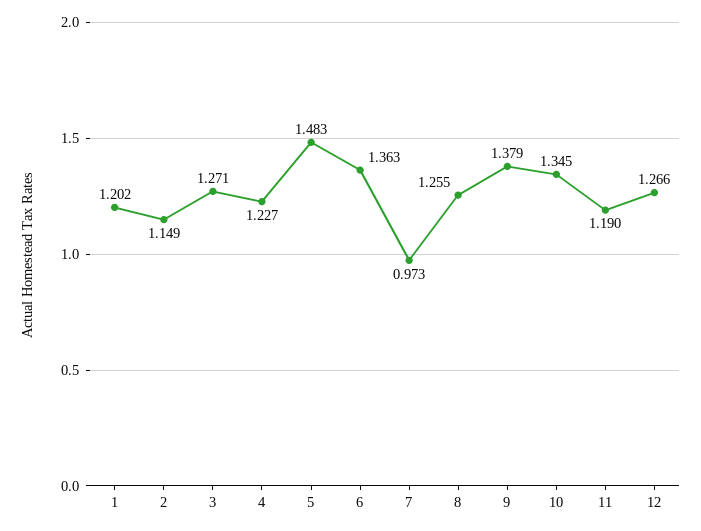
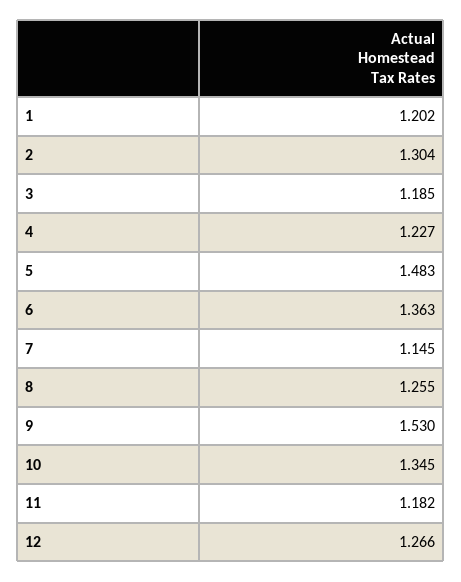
  {
    "1": 1.202,
-   "2": 1.149,
+   "2": 1.304,
-   "3": 1.271,
+   "3": 1.185,
    "4": 1.227,
    "5": 1.483,
    "6": 1.363,
-   "7": 0.973,
+   "7": 1.145,
    "8": 1.255,
-   "9": 1.379,
+   "9": 1.53,
    "10": 1.345,
-   "11": 1.19,
+   "11": 1.182,
    "12": 1.266
  }

